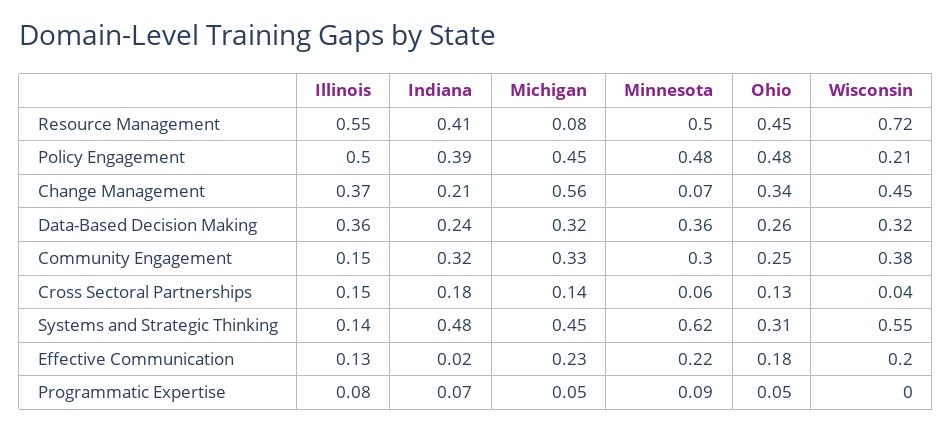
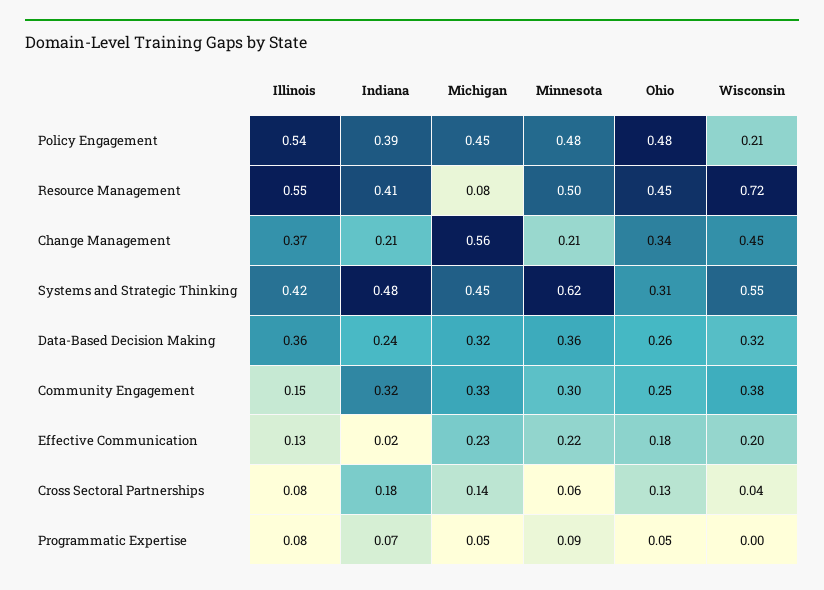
  {
    "Illinois": {
      "Resource Management": 0.55,
-     "Policy Engagement": 0.5,
+     "Policy Engagement": 0.54,
      "Change Management": 0.37,
      "Data-Based Decision Making": 0.36,
      "Community Engagement": 0.15,
-     "Cross Sectoral Partnerships": 0.15,
+     "Cross Sectoral Partnerships": 0.08,
-     "Systems and Strategic Thinking": 0.14,
+     "Systems and Strategic Thinking": 0.42,
      "Effective Communication": 0.13,
      "Programmatic Expertise": 0.08
    },
    "Indiana": {
      "Resource Management": 0.41,
      "Policy Engagement": 0.39,
      "Change Management": 0.21,
      "Data-Based Decision Making": 0.24,
      "Community Engagement": 0.32,
      "Cross Sectoral Partnerships": 0.18,
      "Systems and Strategic Thinking": 0.48,
      "Effective Communication": 0.02,
      "Programmatic Expertise": 0.07
    },
    "Michigan": {
      "Resource Management": 0.08,
      "Policy Engagement": 0.45,
      "Change Management": 0.56,
      "Data-Based Decision Making": 0.32,
      "Community Engagement": 0.33,
      "Cross Sectoral Partnerships": 0.14,
      "Systems and Strategic Thinking": 0.45,
      "Effective Communication": 0.23,
      "Programmatic Expertise": 0.05
    },
    "Minnesota": {
      "Resource Management": 0.5,
      "Policy Engagement": 0.48,
-     "Change Management": 0.07,
+     "Change Management": 0.21,
      "Data-Based Decision Making": 0.36,
      "Community Engagement": 0.3,
      "Cross Sectoral Partnerships": 0.06,
      "Systems and Strategic Thinking": 0.62,
      "Effective Communication": 0.22,
      "Programmatic Expertise": 0.09
    },
    "Ohio": {
      "Resource Management": 0.45,
      "Policy Engagement": 0.48,
      "Change Management": 0.34,
      "Data-Based Decision Making": 0.26,
      "Community Engagement": 0.25,
      "Cross Sectoral Partnerships": 0.13,
      "Systems and Strategic Thinking": 0.31,
      "Effective Communication": 0.18,
      "Programmatic Expertise": 0.05
    },
    "Wisconsin": {
      "Resource Management": 0.72,
      "Policy Engagement": 0.21,
      "Change Management": 0.45,
      "Data-Based Decision Making": 0.32,
      "Community Engagement": 0.38,
      "Cross Sectoral Partnerships": 0.04,
      "Systems and Strategic Thinking": 0.55,
      "Effective Communication": 0.2,
      "Programmatic Expertise": 0
    }
  }

